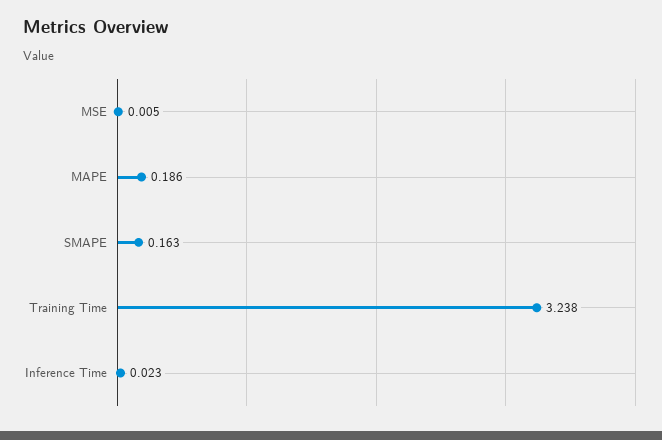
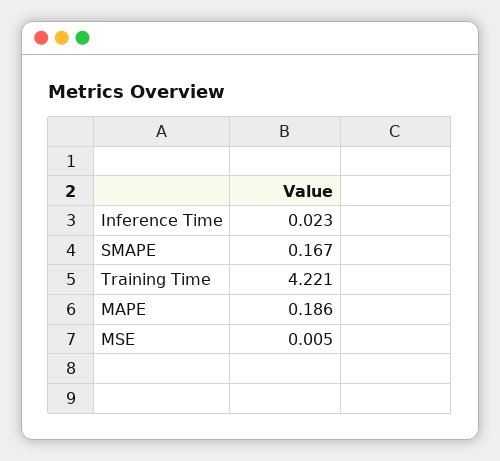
  {
    "MSE": 0.005,
    "MAPE": 0.186,
-   "SMAPE": 0.163,
+   "SMAPE": 0.167,
-   "Training Time": 3.238,
+   "Training Time": 4.221,
    "Inference Time": 0.023
  }

